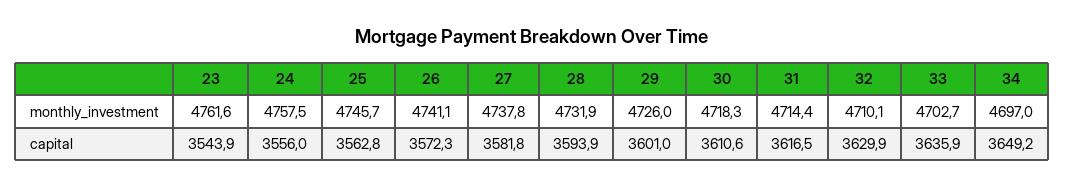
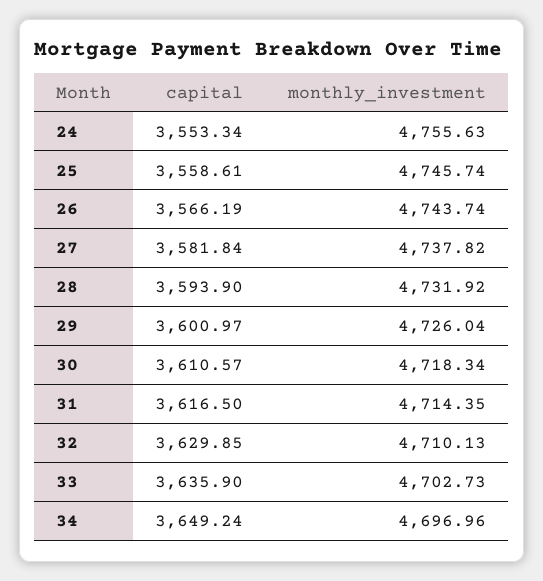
  {
-   "23": {
-     "monthly_investment": 4761.6,
-     "capital": 3543.9
-   },
    "24": {
-     "monthly_investment": 4757.5,
+     "monthly_investment": 4755.63,
-     "capital": 3556
+     "capital": 3553.34
    },
    "25": {
      "monthly_investment": 4745.74,
-     "capital": 3562.8
+     "capital": 3558.61
    },
    "26": {
-     "monthly_investment": 4741.1,
+     "monthly_investment": 4743.74,
-     "capital": 3572.3
+     "capital": 3566.19
    },
    "27": {
      "monthly_investment": 4737.82,
      "capital": 3581.84
    },
    "28": {
      "monthly_investment": 4731.92,
      "capital": 3593.9
    },
    "29": {
      "monthly_investment": 4726.04,
      "capital": 3600.97
    },
    "30": {
      "monthly_investment": 4718.34,
      "capital": 3610.57
    },
    "31": {
      "monthly_investment": 4714.35,
      "capital": 3616.5
    },
    "32": {
      "monthly_investment": 4710.13,
      "capital": 3629.85
    },
    "33": {
      "monthly_investment": 4702.73,
      "capital": 3635.9
    },
    "34": {
      "monthly_investment": 4696.96,
      "capital": 3649.24
    }
  }

